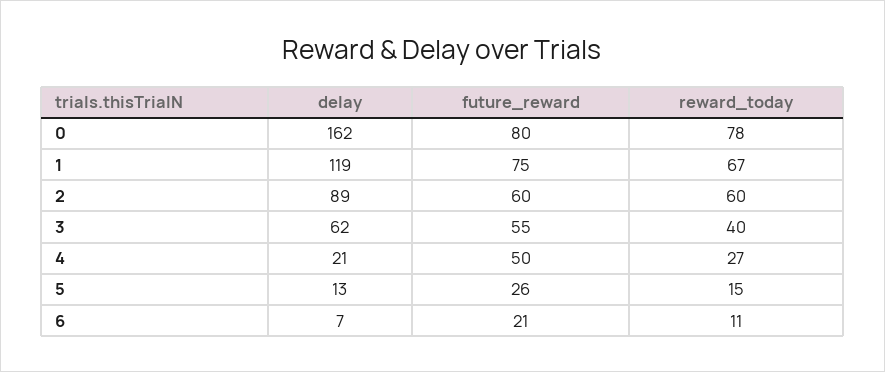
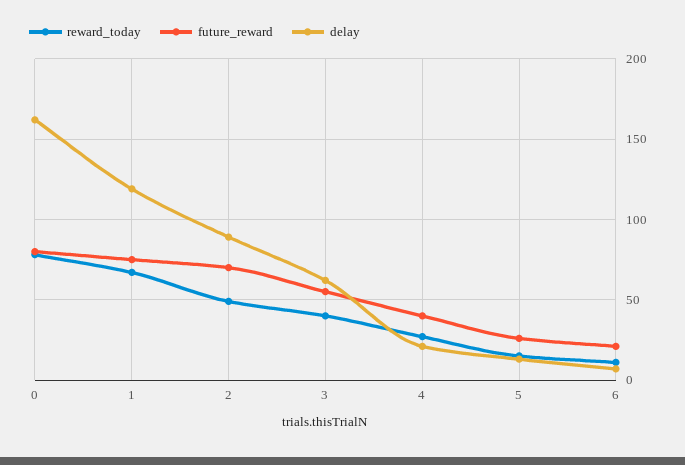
  {
    "delay": {
      "0": 162,
      "1": 119,
      "2": 89,
      "3": 62,
      "4": 21,
      "5": 13,
      "6": 7
    },
    "future_reward": {
      "0": 80,
      "1": 75,
-     "2": 60,
+     "2": 70,
      "3": 55,
-     "4": 50,
+     "4": 40,
      "5": 26,
      "6": 21
    },
    "reward_today": {
      "0": 78,
      "1": 67,
-     "2": 60,
+     "2": 50,
      "3": 40,
      "4": 27,
      "5": 15,
      "6": 11
    }
  }

